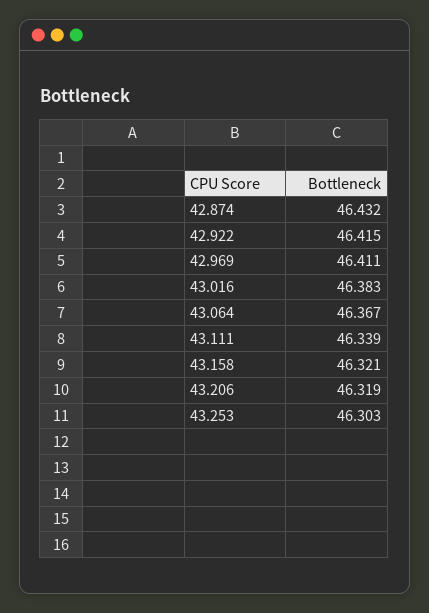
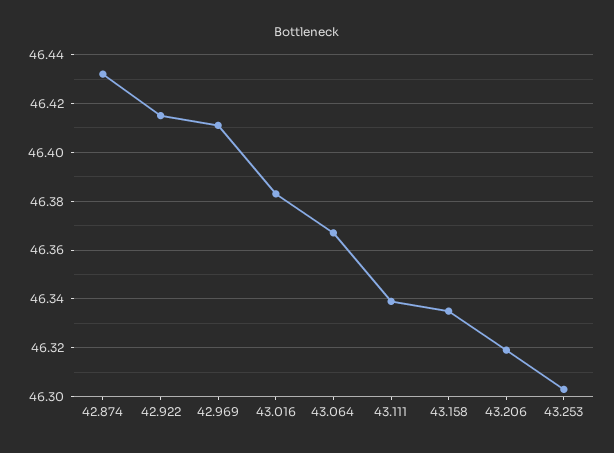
  {
    "42.874": 46.432,
    "42.922": 46.415,
    "42.969": 46.411,
    "43.016": 46.383,
    "43.064": 46.367,
    "43.111": 46.339,
-   "43.158": 46.321,
+   "43.158": 46.335,
    "43.206": 46.319,
    "43.253": 46.303
  }

